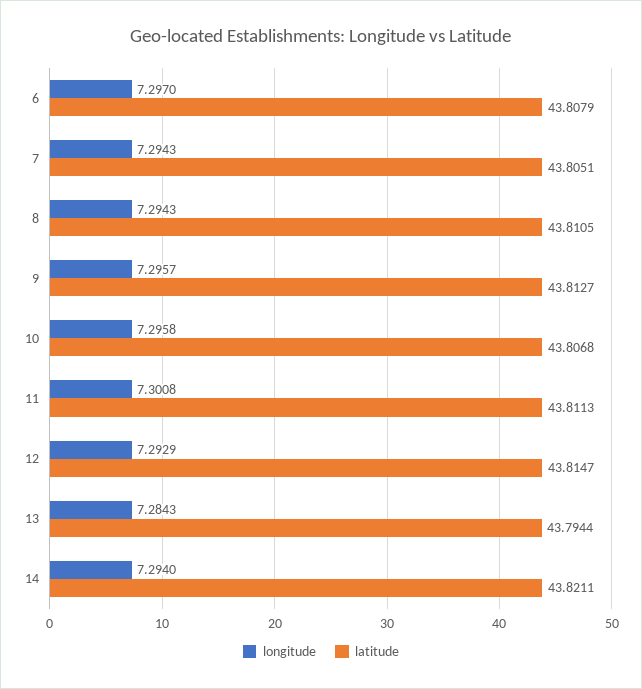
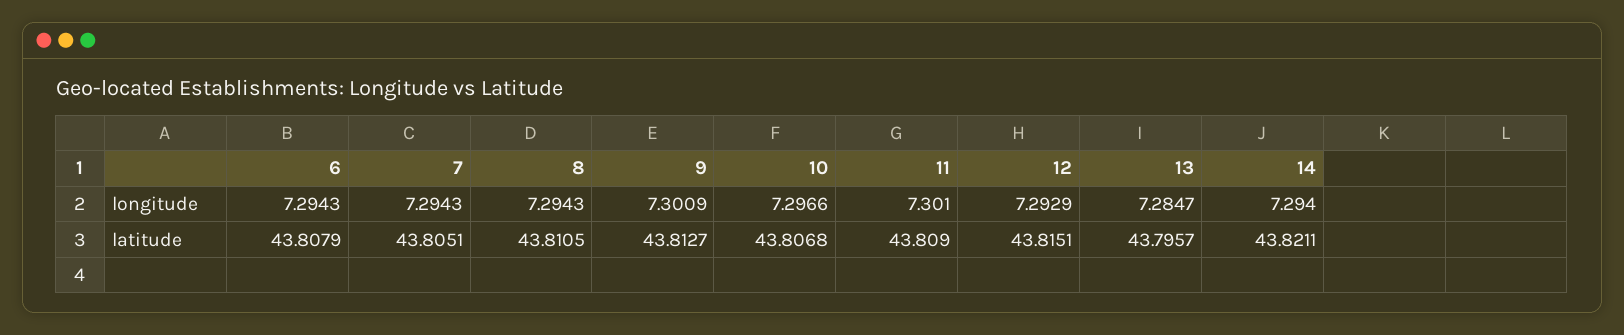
  {
    "longitude": {
-     "6": 7.297,
+     "6": 7.2943,
      "7": 7.2943,
      "8": 7.2943,
-     "9": 7.2957,
+     "9": 7.3009,
-     "10": 7.2958,
+     "10": 7.2966,
-     "11": 7.3008,
+     "11": 7.301,
      "12": 7.2929,
-     "13": 7.2843,
+     "13": 7.2847,
      "14": 7.294
    },
    "latitude": {
      "6": 43.8079,
      "7": 43.8051,
      "8": 43.8105,
      "9": 43.8127,
      "10": 43.8068,
-     "11": 43.8113,
+     "11": 43.809,
-     "12": 43.8147,
+     "12": 43.8151,
-     "13": 43.7944,
+     "13": 43.7957,
      "14": 43.8211
    }
  }

